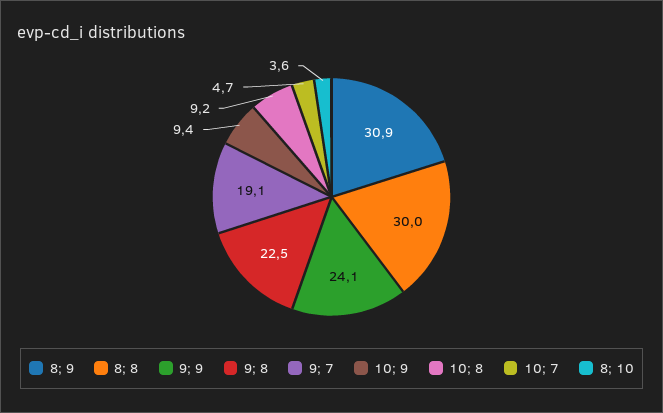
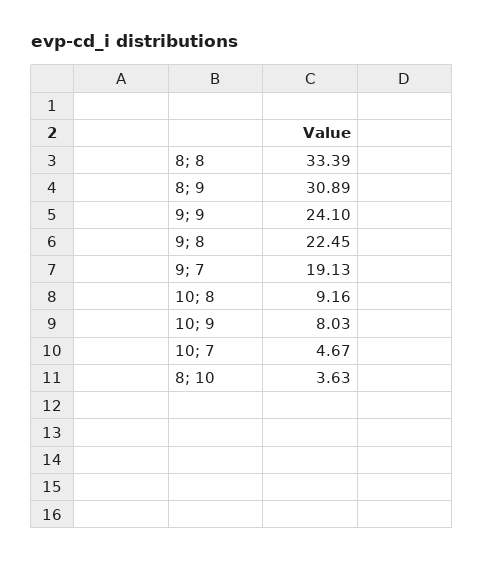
  {
    "8; 9": 30.89,
-   "8; 8": 30,
+   "8; 8": 33.39,
    "9; 9": 24.1,
    "9; 8": 22.45,
    "9; 7": 19.13,
-   "10; 9": 9.4,
+   "10; 9": 8.03,
    "10; 8": 9.16,
    "10; 7": 4.67,
    "8; 10": 3.63
  }

